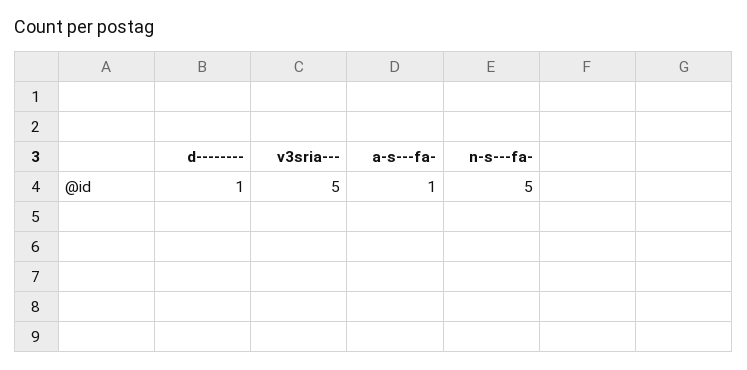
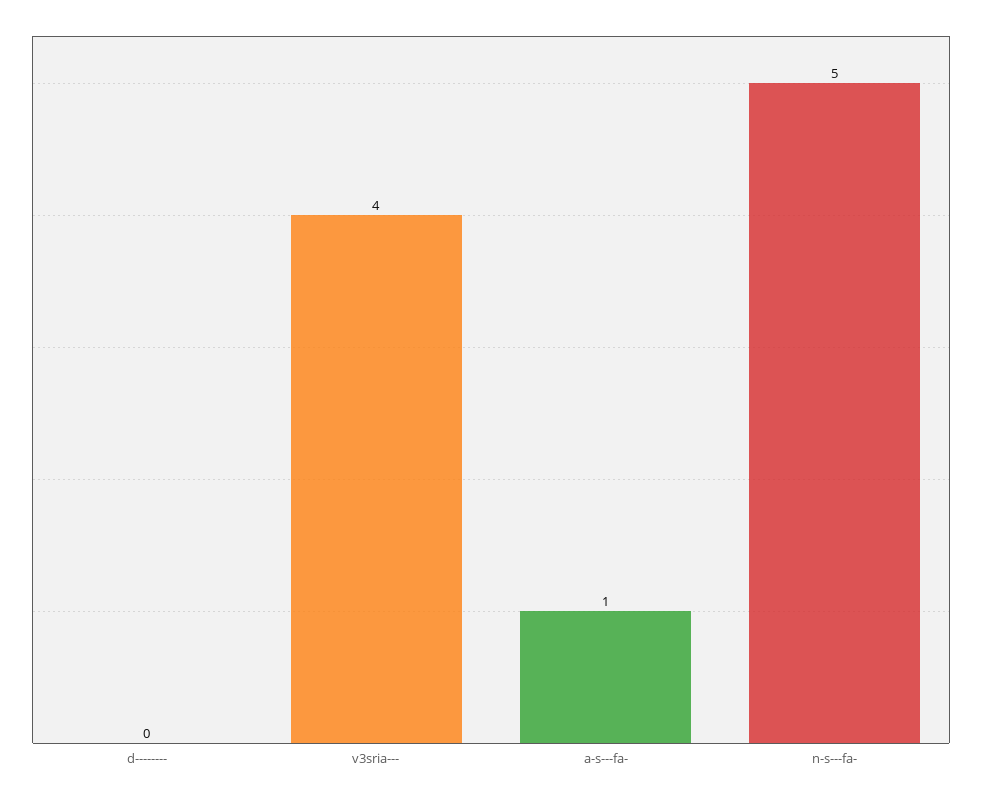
  {
-   "d--------": 1,
+   "d--------": 0,
-   "v3sria---": 5,
+   "v3sria---": 4,
    "a-s---fa-": 1,
    "n-s---fa-": 5
  }

